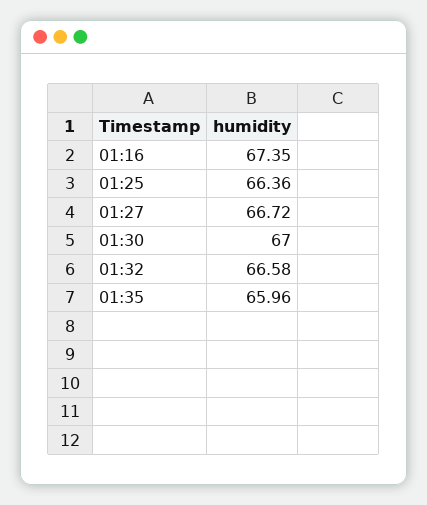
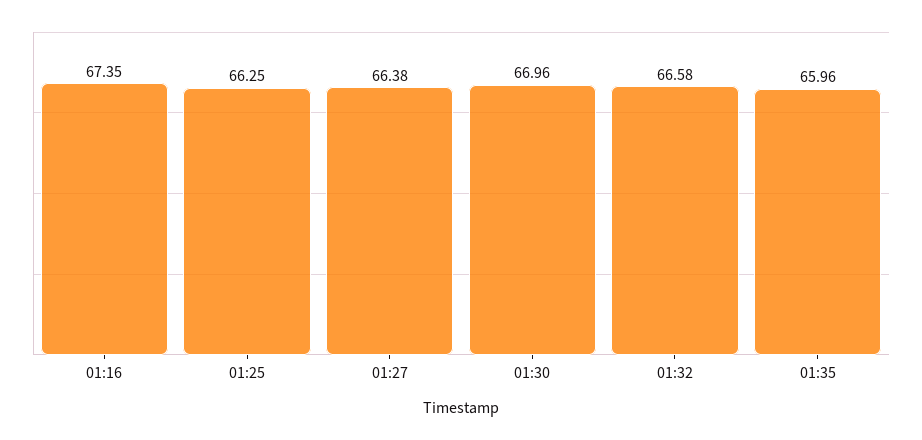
  {
    "01:16": 67.35,
-   "01:25": 66.36,
+   "01:25": 66.25,
-   "01:27": 66.72,
+   "01:27": 66.38,
-   "01:30": 67,
+   "01:30": 66.96,
    "01:32": 66.58,
    "01:35": 65.96
  }

